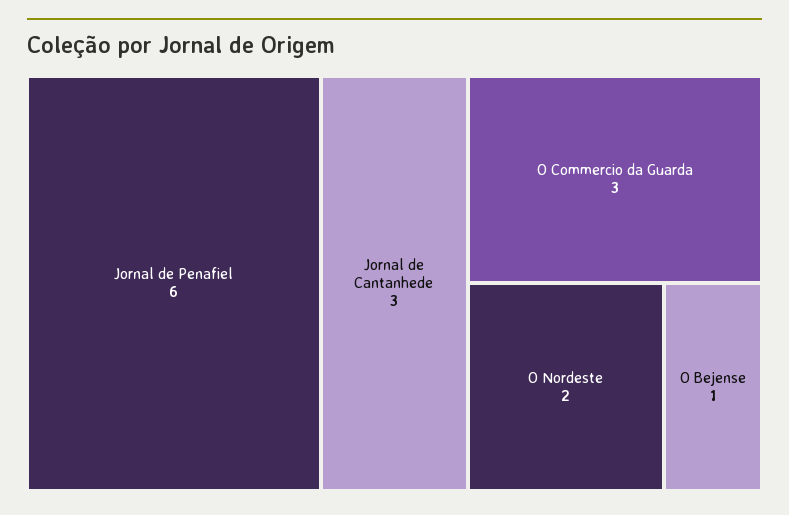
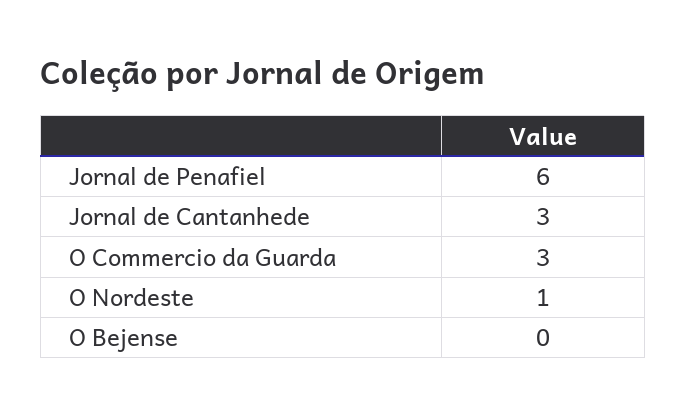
  {
    "Jornal de Penafiel": 6,
    "Jornal de Cantanhede": 3,
    "O Commercio da Guarda": 3,
-   "O Nordeste": 2,
+   "O Nordeste": 1,
-   "O Bejense": 1
+   "O Bejense": 0
  }

